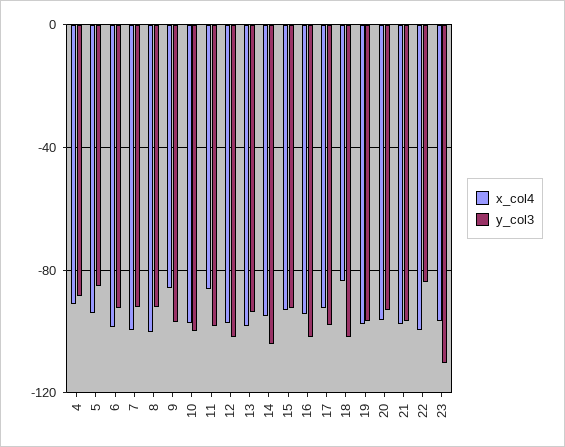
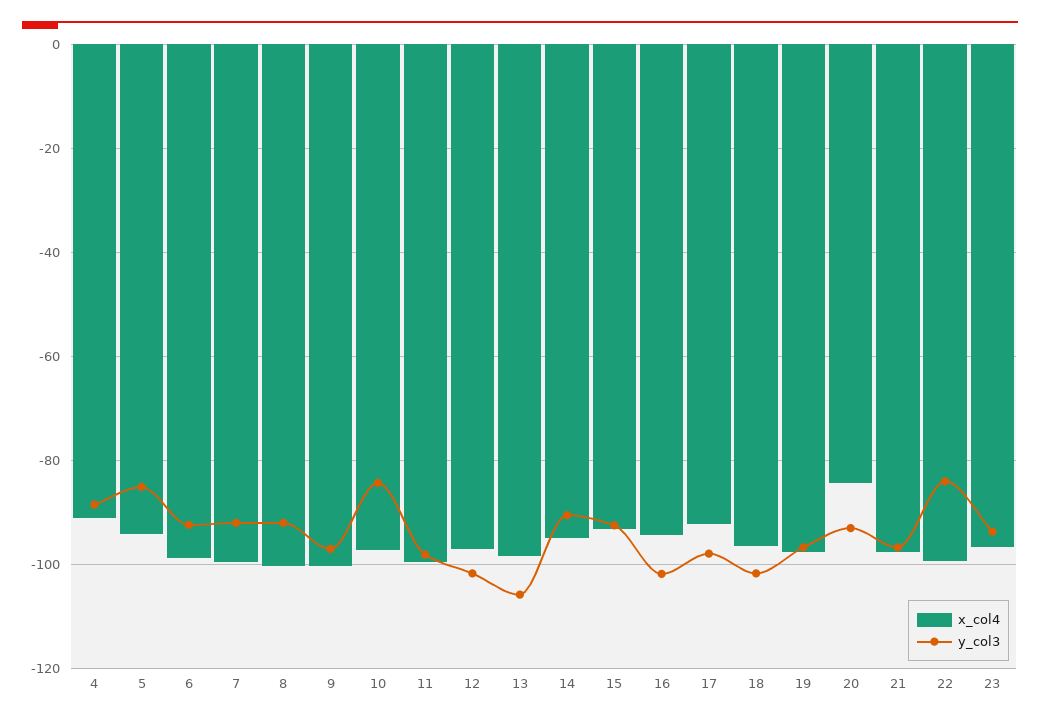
  {
    "x_col4": {
      "4": -92,
      "5": -94,
      "6": -98,
      "7": -100,
      "8": -100,
-     "9": -85,
+     "9": -100,
      "10": -98,
-     "11": -85,
+     "11": -100,
      "12": -98,
      "13": -98,
      "14": -94,
      "15": -94,
      "16": -94,
      "17": -92,
-     "18": -85,
+     "18": -96,
      "19": -98,
-     "20": -95,
+     "20": -84,
      "21": -98,
      "22": -100,
      "23": -96
    },
    "y_col3": {
      "4": -88,
      "5": -86,
      "6": -92,
      "7": -92,
      "8": -92,
      "9": -98,
-     "10": -100,
+     "10": -84,
      "11": -98,
      "12": -102,
-     "13": -95,
+     "13": -106,
-     "14": -105,
+     "14": -90,
      "15": -92,
      "16": -102,
      "17": -98,
      "18": -102,
      "19": -96,
      "20": -94,
      "21": -96,
      "22": -84,
-     "23": -110
+     "23": -94
    }
  }

